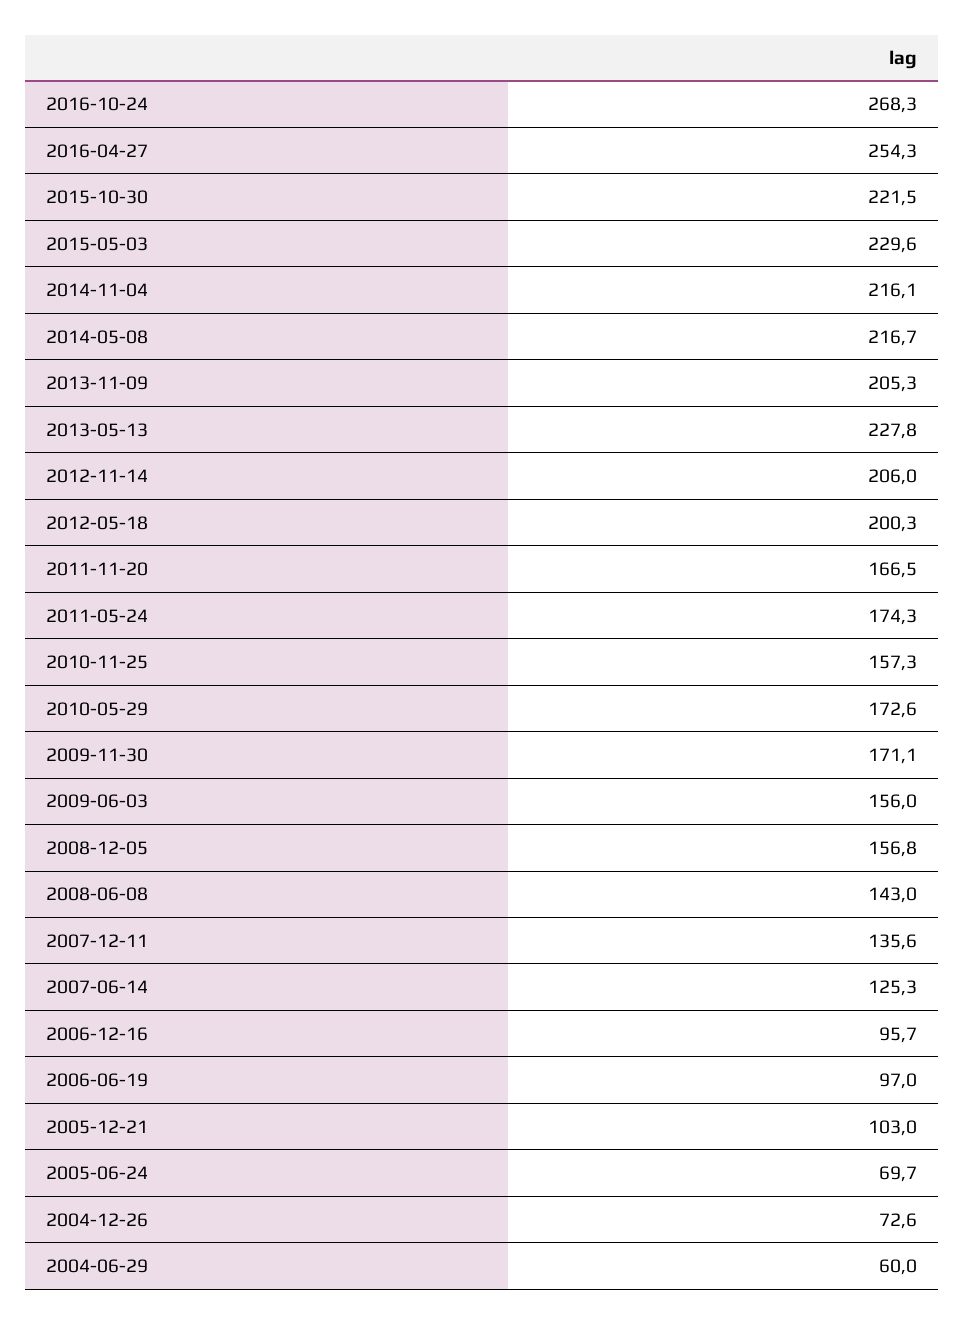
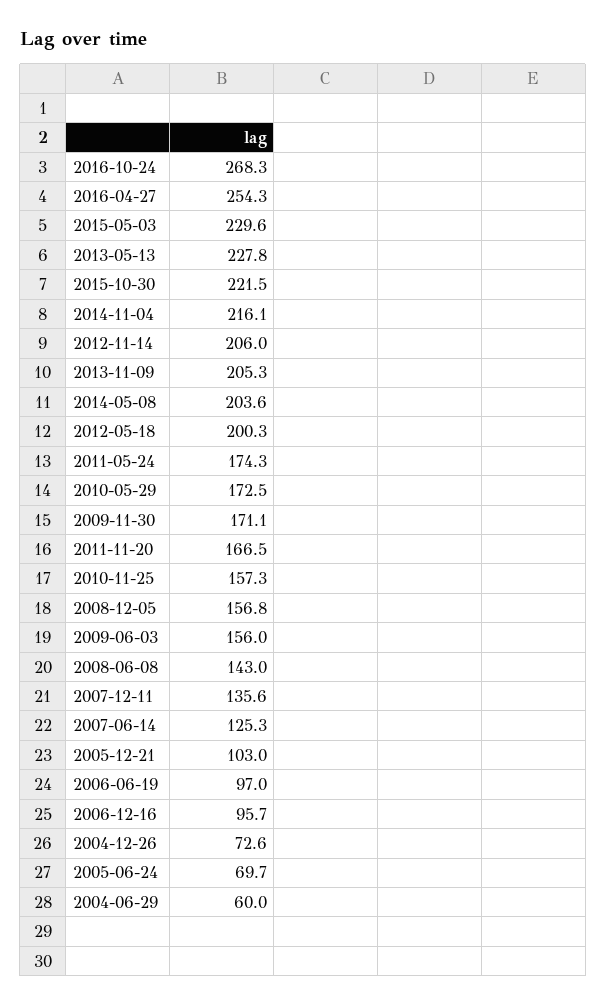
  {
    "2016-10-24": 268.3,
    "2016-04-27": 254.3,
    "2015-10-30": 221.5,
    "2015-05-03": 229.6,
    "2014-11-04": 216.1,
-   "2014-05-08": 216.7,
+   "2014-05-08": 203.6,
    "2013-11-09": 205.3,
    "2013-05-13": 227.8,
    "2012-11-14": 206,
    "2012-05-18": 200.3,
    "2011-11-20": 166.5,
    "2011-05-24": 174.3,
    "2010-11-25": 157.3,
-   "2010-05-29": 172.6,
+   "2010-05-29": 172.5,
    "2009-11-30": 171.1,
    "2009-06-03": 156,
    "2008-12-05": 156.8,
    "2008-06-08": 143,
    "2007-12-11": 135.6,
    "2007-06-14": 125.3,
    "2006-12-16": 95.7,
    "2006-06-19": 97,
    "2005-12-21": 103,
    "2005-06-24": 69.7,
    "2004-12-26": 72.6,
    "2004-06-29": 60
  }

